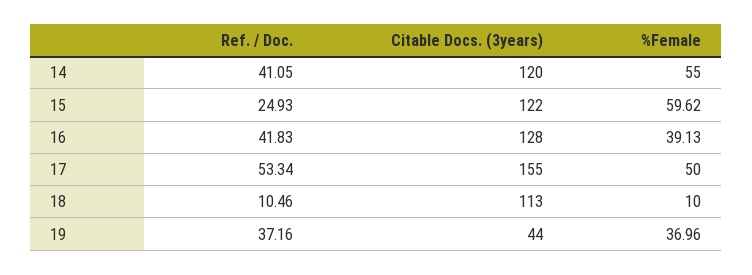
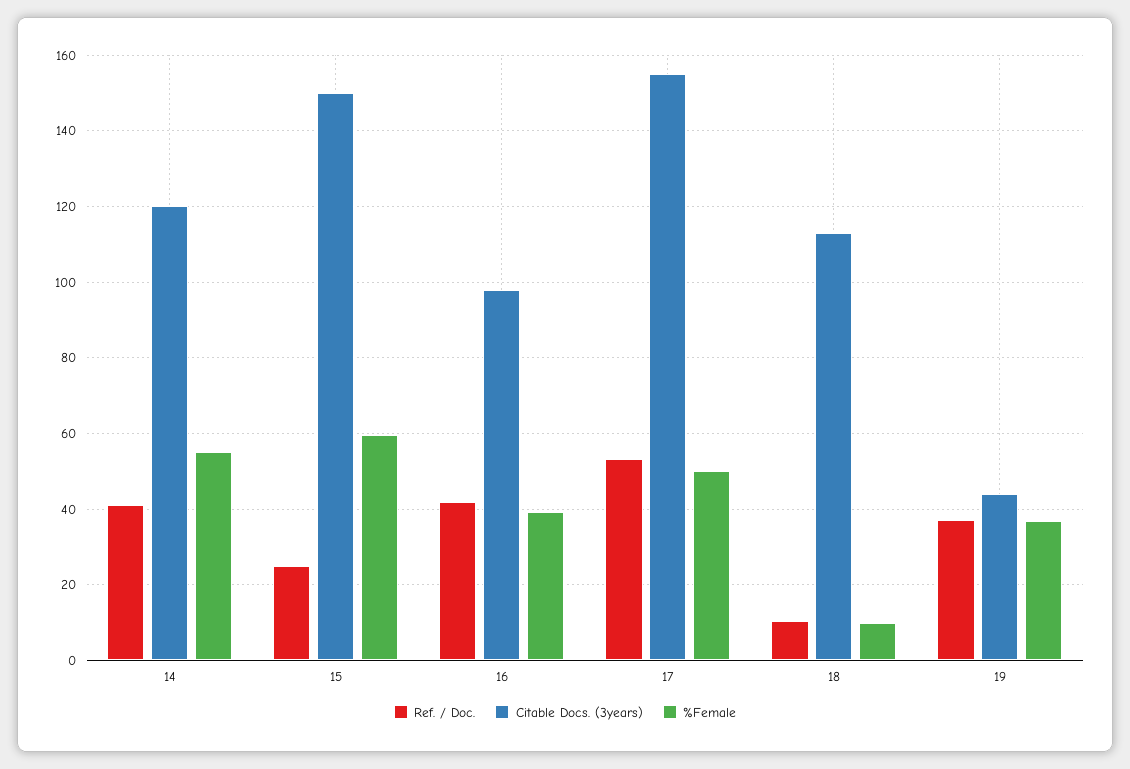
  {
    "Ref. / Doc.": {
      "14": 41.05,
      "15": 24.93,
      "16": 41.83,
      "17": 53.34,
      "18": 10.46,
      "19": 37.16
    },
    "Citable Docs. (3years)": {
      "14": 120,
-     "15": 122,
+     "15": 150,
-     "16": 128,
+     "16": 98,
      "17": 155,
      "18": 113,
      "19": 44
    },
    "%Female": {
      "14": 55,
      "15": 59.62,
      "16": 39.13,
      "17": 50,
      "18": 10,
      "19": 36.96
    }
  }

